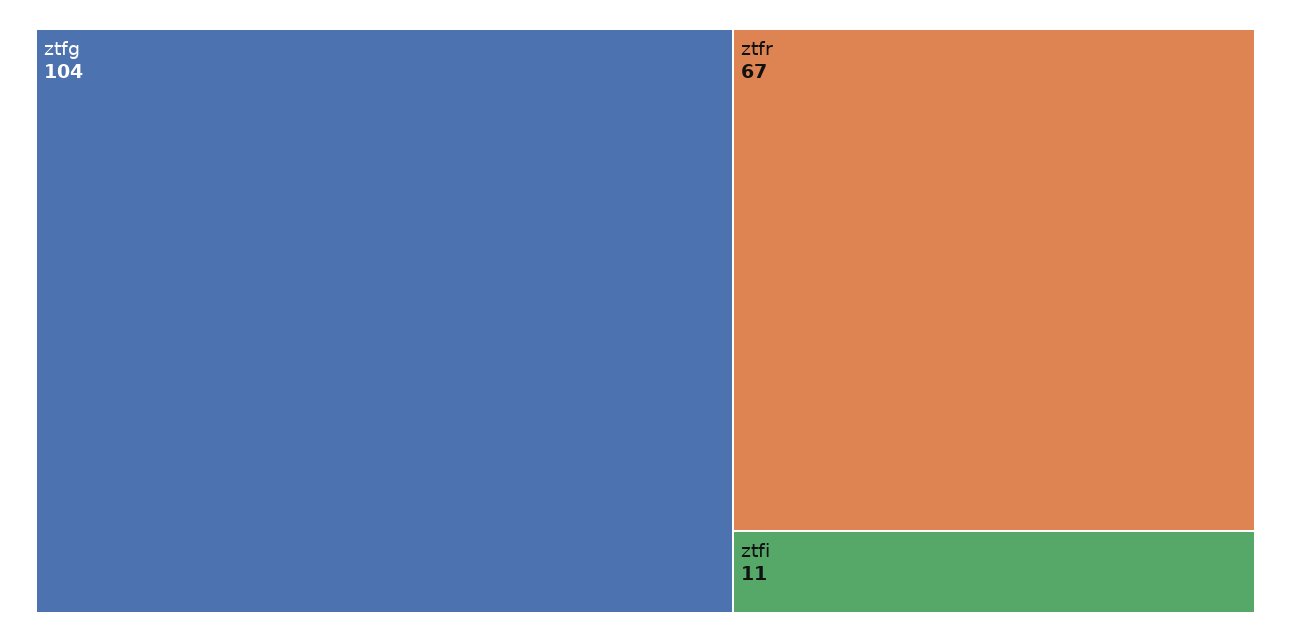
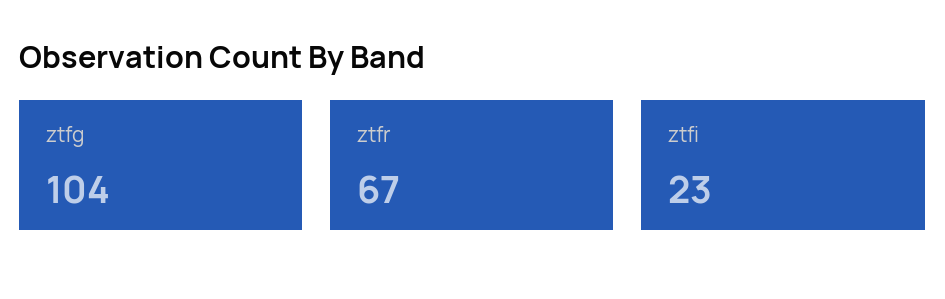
  {
    "ztfg": 104,
    "ztfr": 67,
-   "ztfi": 11
+   "ztfi": 23
  }

